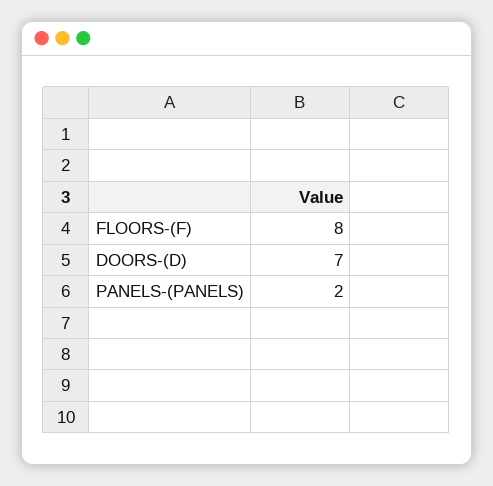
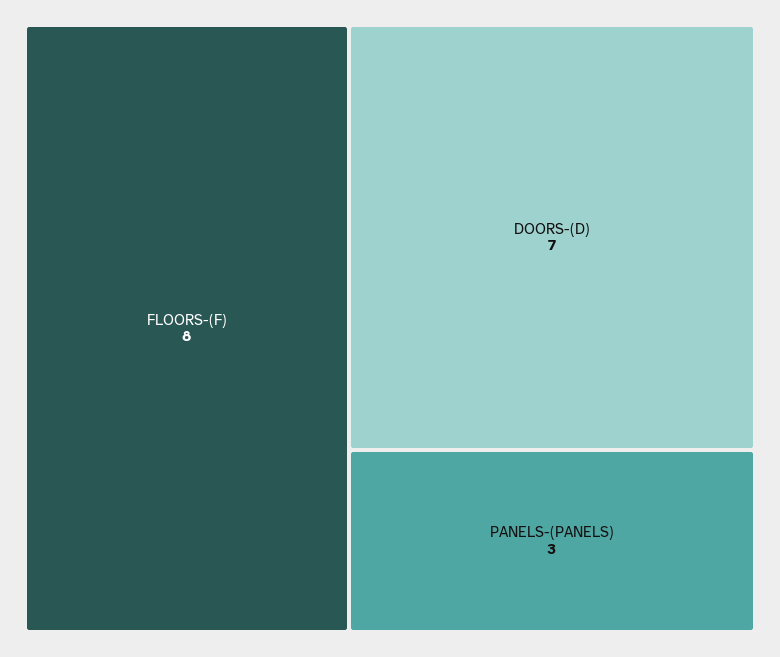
  {
    "FLOORS-(F)": 8,
    "DOORS-(D)": 7,
-   "PANELS-(PANELS)": 2
+   "PANELS-(PANELS)": 3
  }

